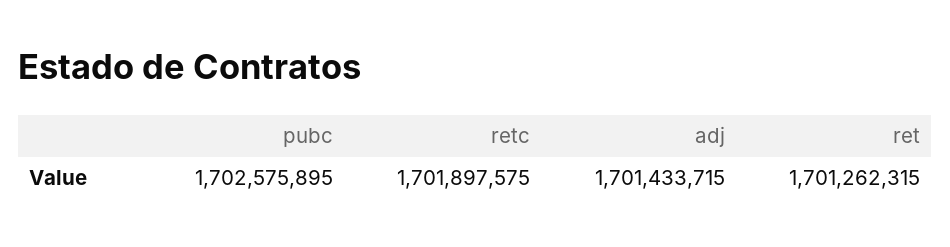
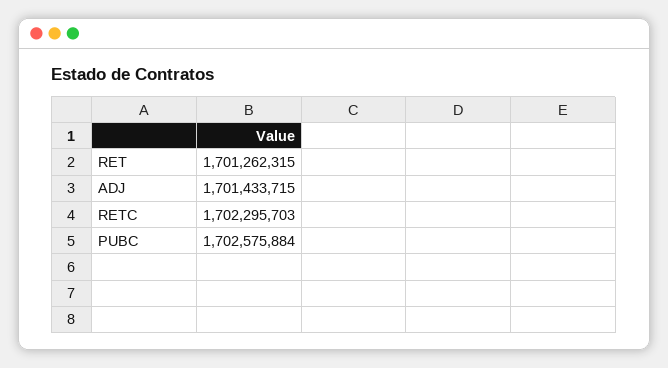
  {
-   "pubc": 1702575895,
+   "pubc": 1702575884,
-   "retc": 1701897575,
+   "retc": 1702295703,
    "adj": 1701433715,
    "ret": 1701262315
  }

